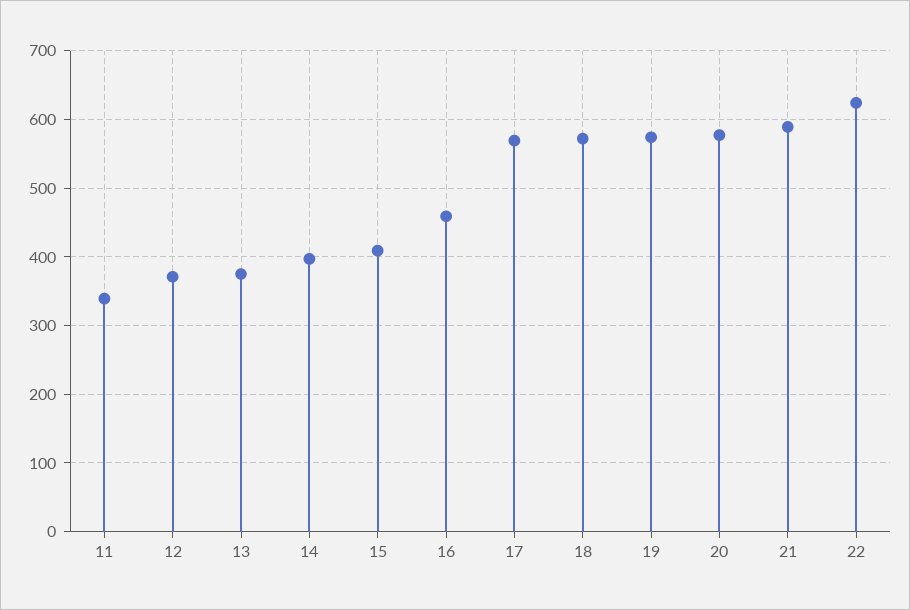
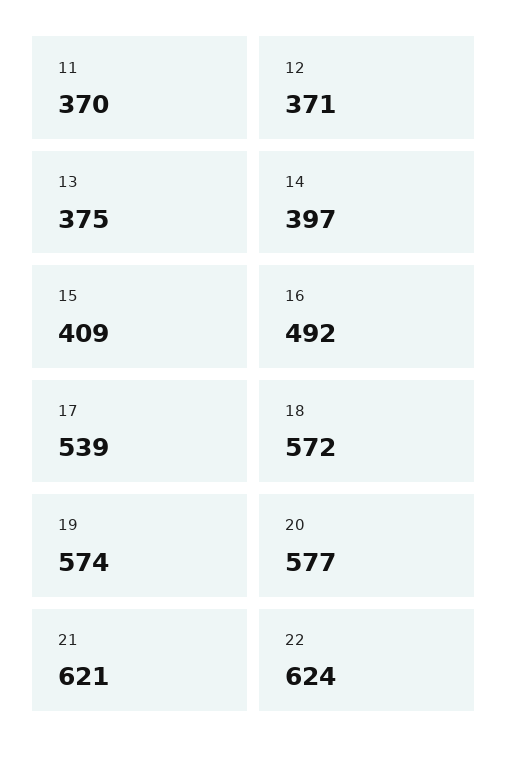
  {
-   "11": 340,
+   "11": 370,
    "12": 371,
    "13": 375,
    "14": 397,
    "15": 409,
-   "16": 460,
+   "16": 492,
-   "17": 570,
+   "17": 539,
    "18": 572,
    "19": 574,
    "20": 577,
-   "21": 590,
+   "21": 621,
    "22": 624
  }

